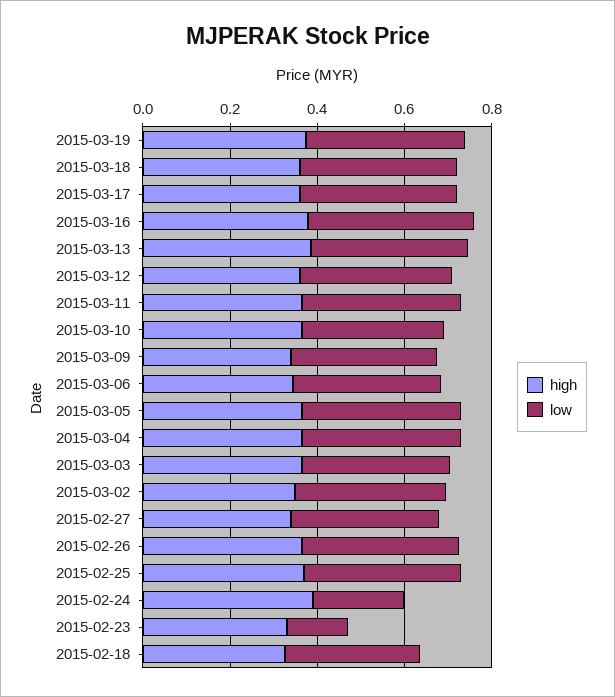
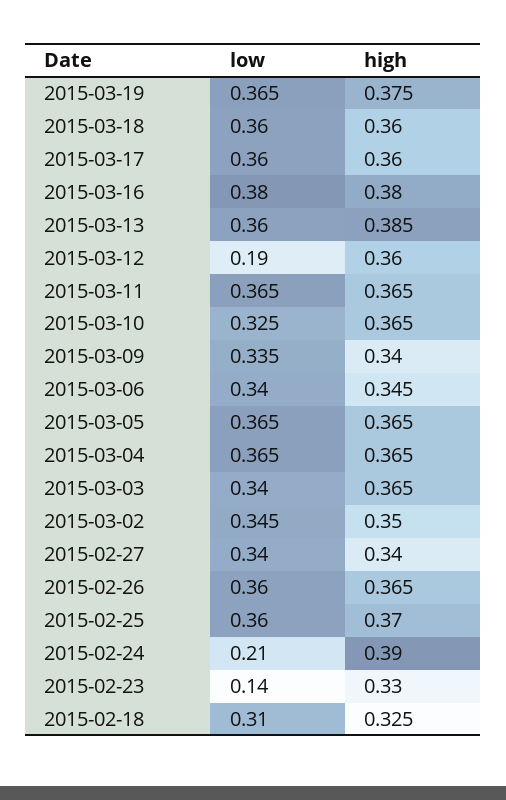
  {
    "high": {
      "2015-03-19": 0.375,
      "2015-03-18": 0.36,
      "2015-03-17": 0.36,
      "2015-03-16": 0.38,
      "2015-03-13": 0.385,
      "2015-03-12": 0.36,
      "2015-03-11": 0.365,
      "2015-03-10": 0.365,
      "2015-03-09": 0.34,
      "2015-03-06": 0.345,
      "2015-03-05": 0.365,
      "2015-03-04": 0.365,
      "2015-03-03": 0.365,
      "2015-03-02": 0.35,
      "2015-02-27": 0.34,
      "2015-02-26": 0.365,
      "2015-02-25": 0.37,
      "2015-02-24": 0.39,
      "2015-02-23": 0.33,
      "2015-02-18": 0.325
    },
    "low": {
      "2015-03-19": 0.365,
      "2015-03-18": 0.36,
      "2015-03-17": 0.36,
      "2015-03-16": 0.38,
      "2015-03-13": 0.36,
-     "2015-03-12": 0.35,
+     "2015-03-12": 0.19,
      "2015-03-11": 0.365,
      "2015-03-10": 0.325,
      "2015-03-09": 0.335,
      "2015-03-06": 0.34,
      "2015-03-05": 0.365,
      "2015-03-04": 0.365,
      "2015-03-03": 0.34,
      "2015-03-02": 0.345,
      "2015-02-27": 0.34,
      "2015-02-26": 0.36,
      "2015-02-25": 0.36,
      "2015-02-24": 0.21,
      "2015-02-23": 0.14,
      "2015-02-18": 0.31
    }
  }

